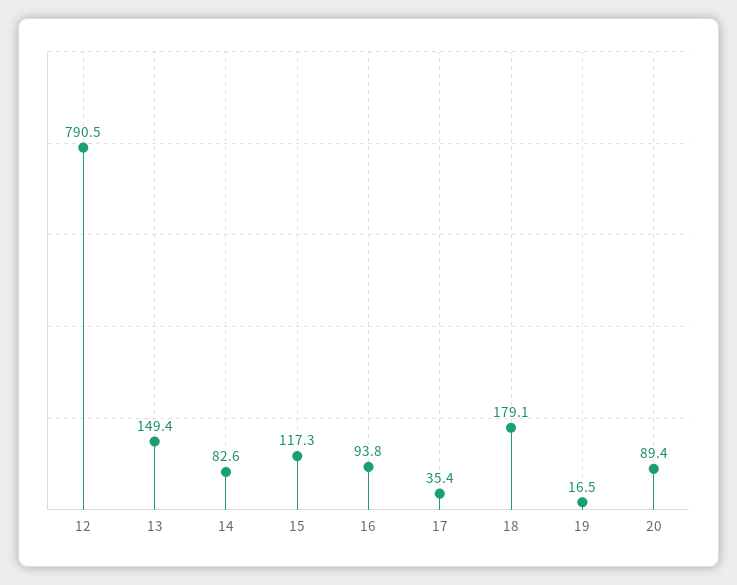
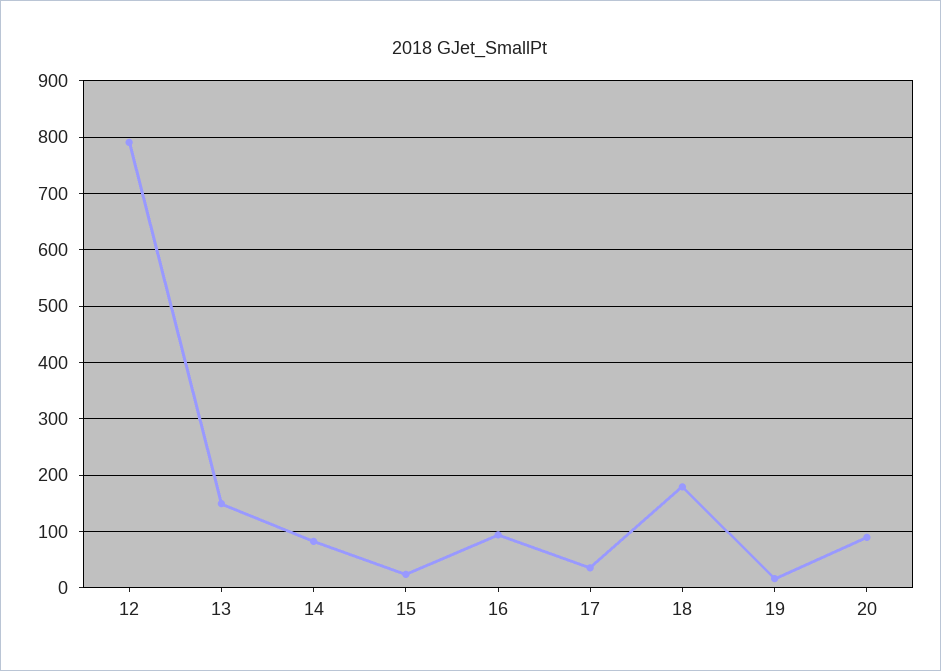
  {
    "12": 790.5,
    "13": 149.4,
    "14": 82.6,
-   "15": 117.3,
+   "15": 20,
    "16": 93.8,
    "17": 35.4,
    "18": 179.1,
    "19": 16.5,
    "20": 89.4
  }

